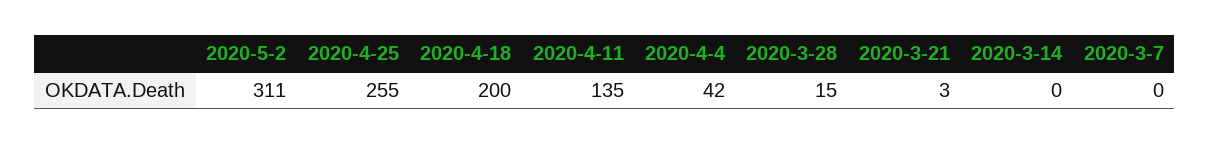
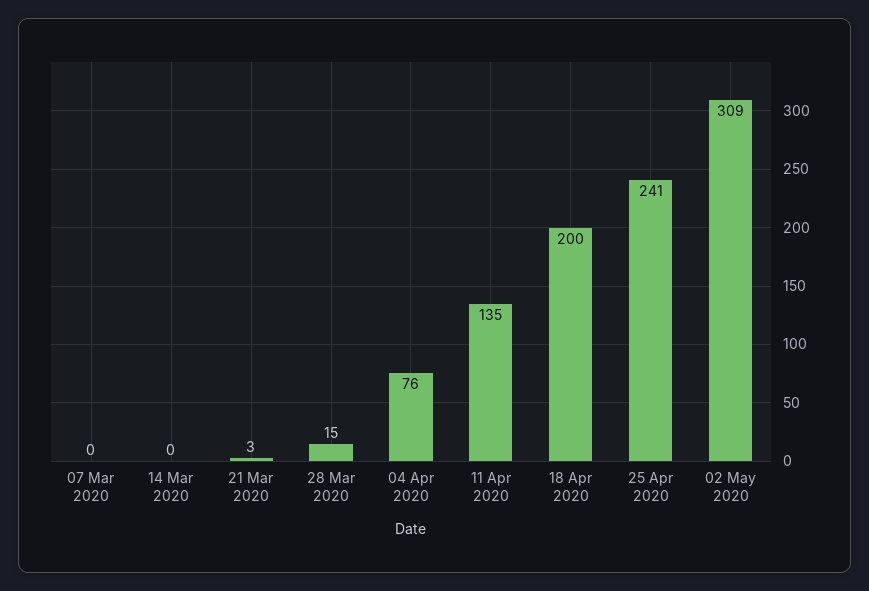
  {
-   "2020-5-2": 311,
+   "2020-5-2": 309,
-   "2020-4-25": 255,
+   "2020-4-25": 241,
    "2020-4-18": 200,
    "2020-4-11": 135,
-   "2020-4-4": 42,
+   "2020-4-4": 76,
    "2020-3-28": 15,
    "2020-3-21": 3,
    "2020-3-14": 0,
    "2020-3-7": 0
  }

